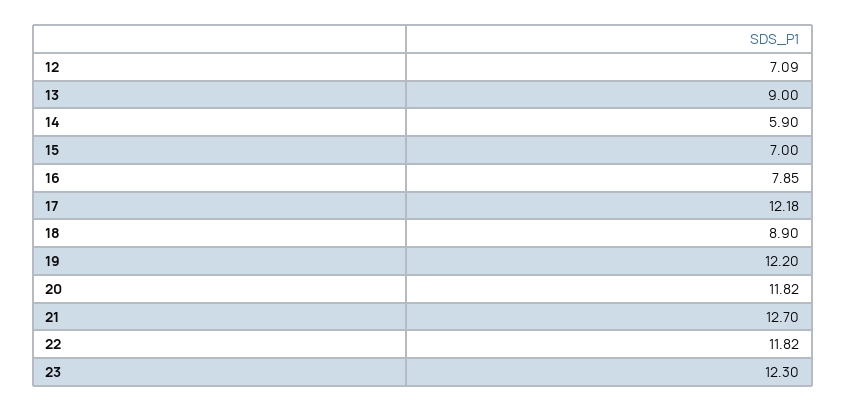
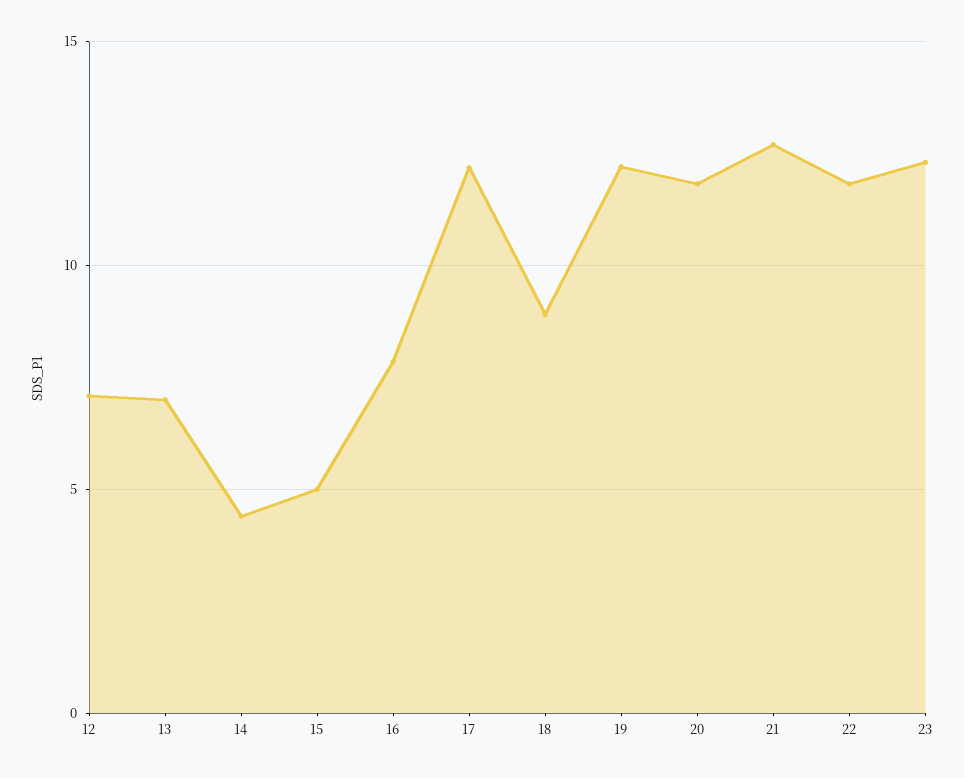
  {
    "12": 7.09,
-   "13": 9,
+   "13": 7,
-   "14": 5.9,
+   "14": 4.5,
-   "15": 7,
+   "15": 5,
    "16": 7.85,
    "17": 12.18,
    "18": 8.9,
    "19": 12.2,
    "20": 11.82,
    "21": 12.7,
    "22": 11.82,
    "23": 12.3
  }

